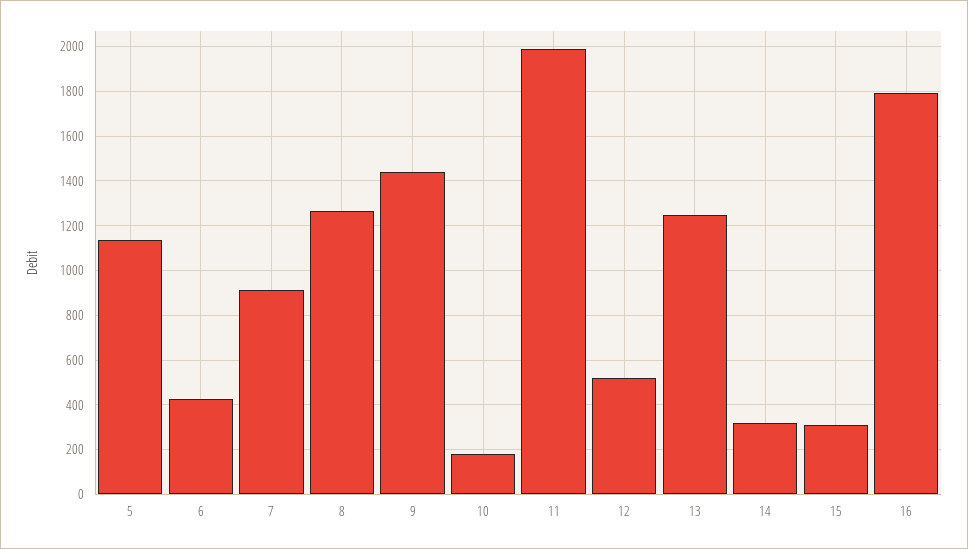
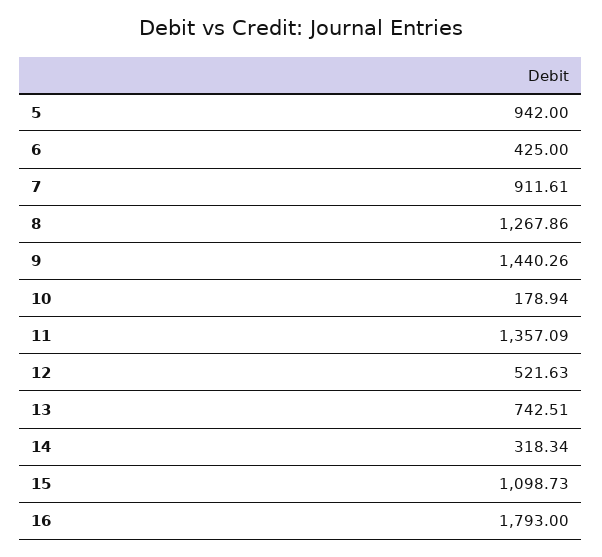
  {
-   "5": 1150,
+   "5": 942,
    "6": 425,
    "7": 911.61,
    "8": 1267.86,
    "9": 1440.26,
    "10": 178.94,
-   "11": 2000,
+   "11": 1357.09,
    "12": 521.63,
-   "13": 1250,
+   "13": 742.51,
    "14": 318.34,
-   "15": 300,
+   "15": 1098.73,
    "16": 1793
  }

